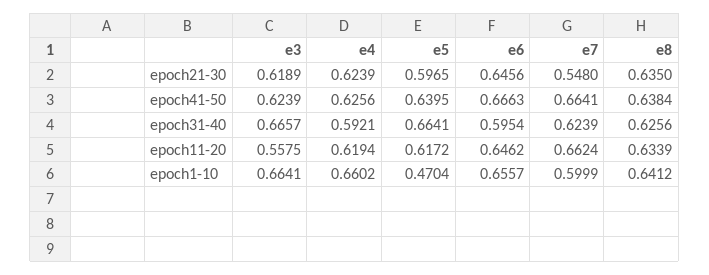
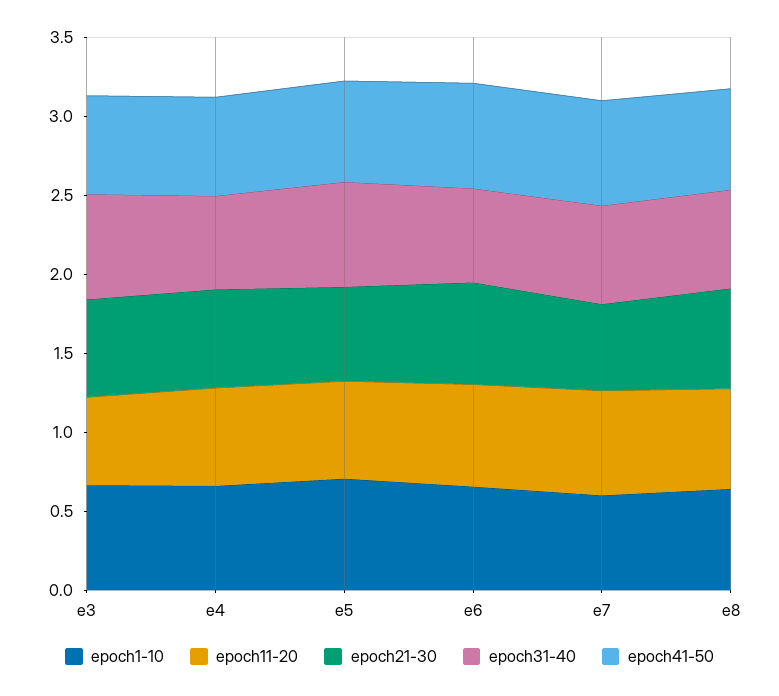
  {
    "epoch21-30": {
      "e3": 0.6189,
      "e4": 0.6239,
      "e5": 0.5965,
      "e6": 0.6456,
      "e7": 0.548,
      "e8": 0.635
    },
    "epoch41-50": {
      "e3": 0.6239,
      "e4": 0.6256,
      "e5": 0.6395,
      "e6": 0.6663,
      "e7": 0.6641,
      "e8": 0.6384
    },
    "epoch31-40": {
      "e3": 0.6657,
      "e4": 0.5921,
      "e5": 0.6641,
      "e6": 0.5954,
      "e7": 0.6239,
      "e8": 0.6256
    },
    "epoch11-20": {
      "e3": 0.5575,
      "e4": 0.6194,
      "e5": 0.6172,
      "e6": 0.6462,
      "e7": 0.6624,
      "e8": 0.6339
    },
    "epoch1-10": {
      "e3": 0.6641,
      "e4": 0.6602,
-     "e5": 0.4704,
+     "e5": 0.7,
      "e6": 0.6557,
      "e7": 0.5999,
      "e8": 0.6412
    }
  }

